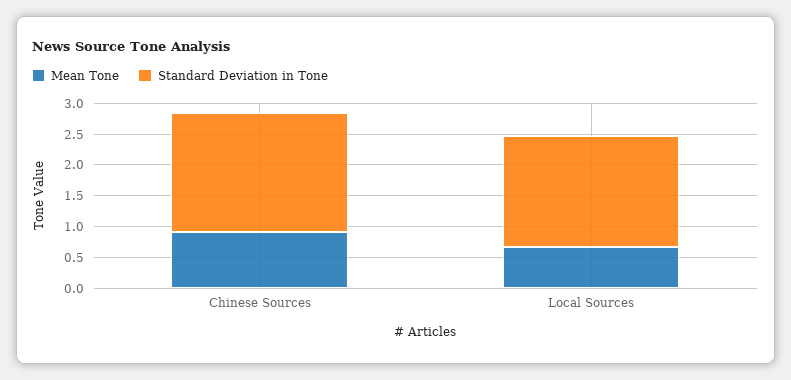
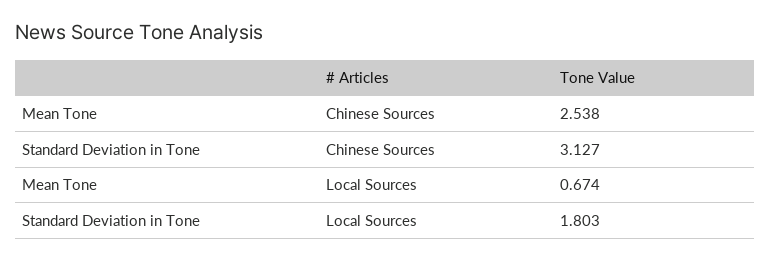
  {
    "Mean Tone": {
-     "Chinese Sources": 1,
+     "Chinese Sources": 2.538,
      "Local Sources": 0.674
    },
    "Standard Deviation in Tone": {
-     "Chinese Sources": 2,
+     "Chinese Sources": 3.127,
      "Local Sources": 1.803
    }
  }

